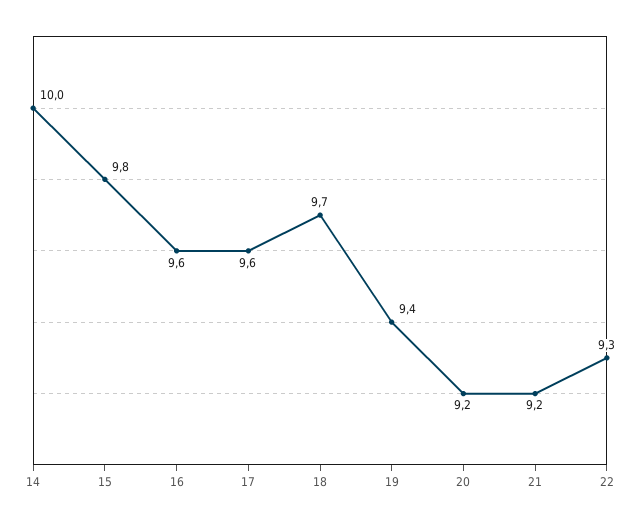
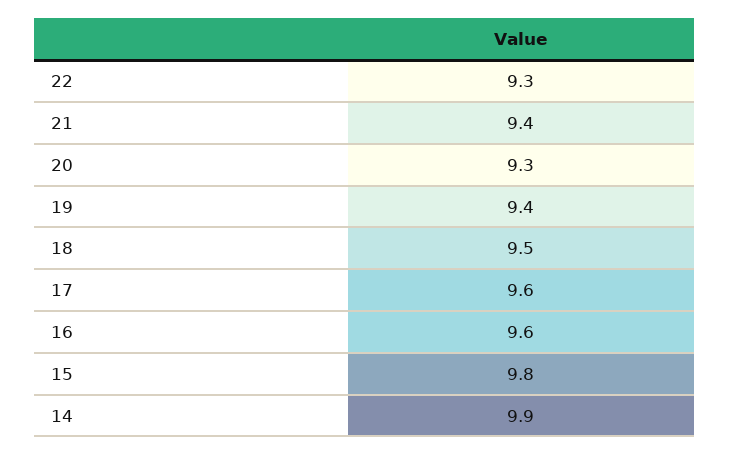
  {
-   "14": 10,
+   "14": 9.9,
    "15": 9.8,
    "16": 9.6,
    "17": 9.6,
-   "18": 9.7,
+   "18": 9.5,
    "19": 9.4,
-   "20": 9.2,
+   "20": 9.3,
-   "21": 9.2,
+   "21": 9.4,
    "22": 9.3
  }

